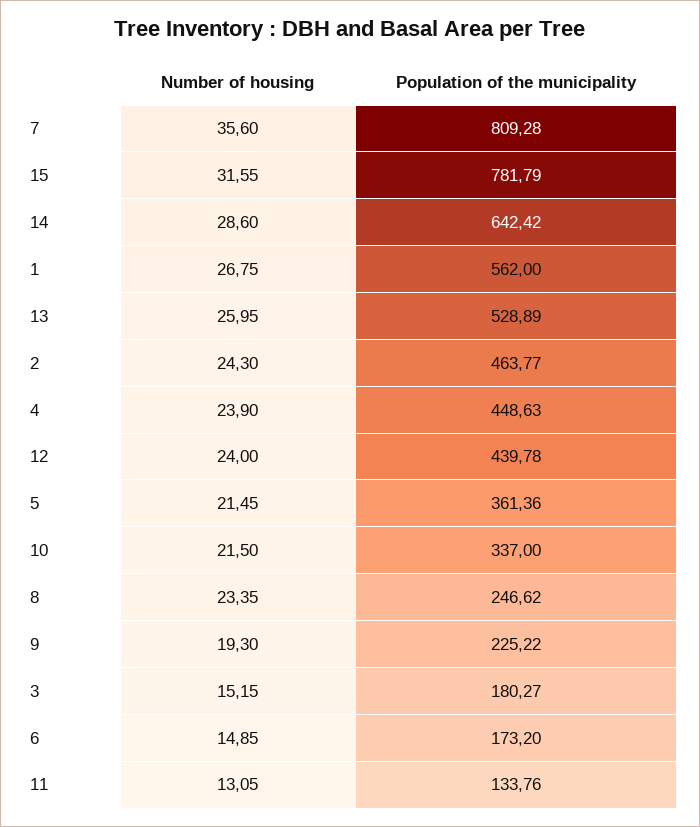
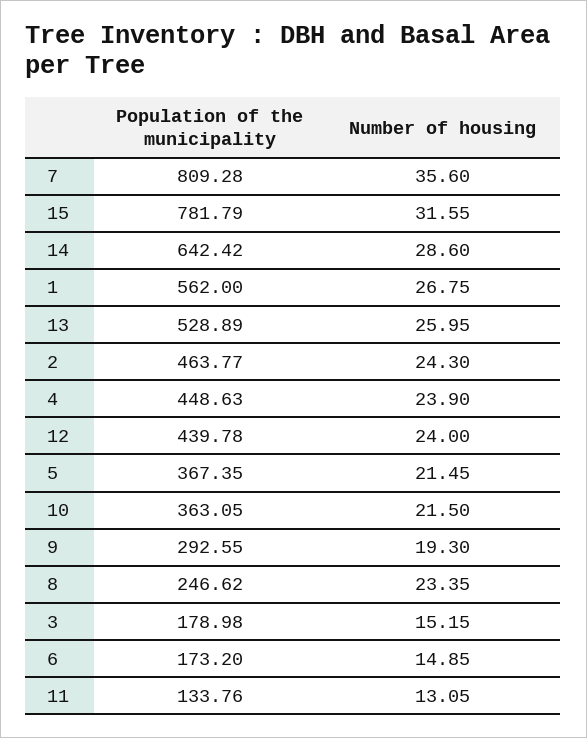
  {
    "Number of housing": {
      "7": 35.6,
      "15": 31.55,
      "14": 28.6,
      "1": 26.75,
      "13": 25.95,
      "2": 24.3,
      "4": 23.9,
      "12": 24,
      "5": 21.45,
      "10": 21.5,
      "8": 23.35,
      "9": 19.3,
      "3": 15.15,
      "6": 14.85,
      "11": 13.05
    },
    "Population of the municipality": {
      "7": 809.28,
      "15": 781.79,
      "14": 642.42,
      "1": 562,
      "13": 528.89,
      "2": 463.77,
      "4": 448.63,
      "12": 439.78,
-     "5": 361.36,
+     "5": 367.35,
-     "10": 337,
+     "10": 363.05,
      "8": 246.62,
-     "9": 225.22,
+     "9": 292.55,
-     "3": 180.27,
+     "3": 178.98,
      "6": 173.2,
      "11": 133.76
    }
  }

